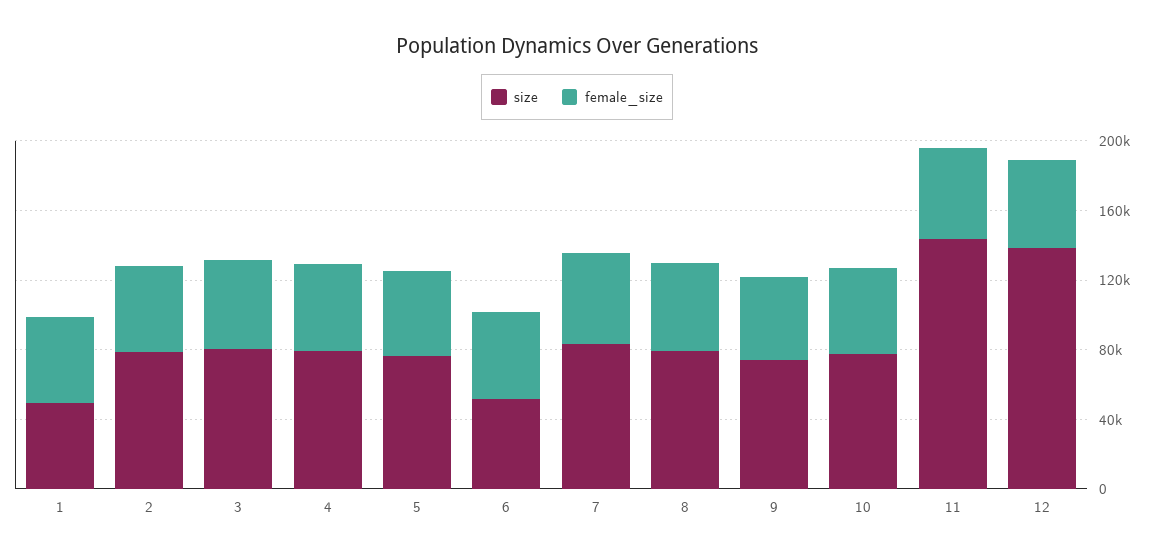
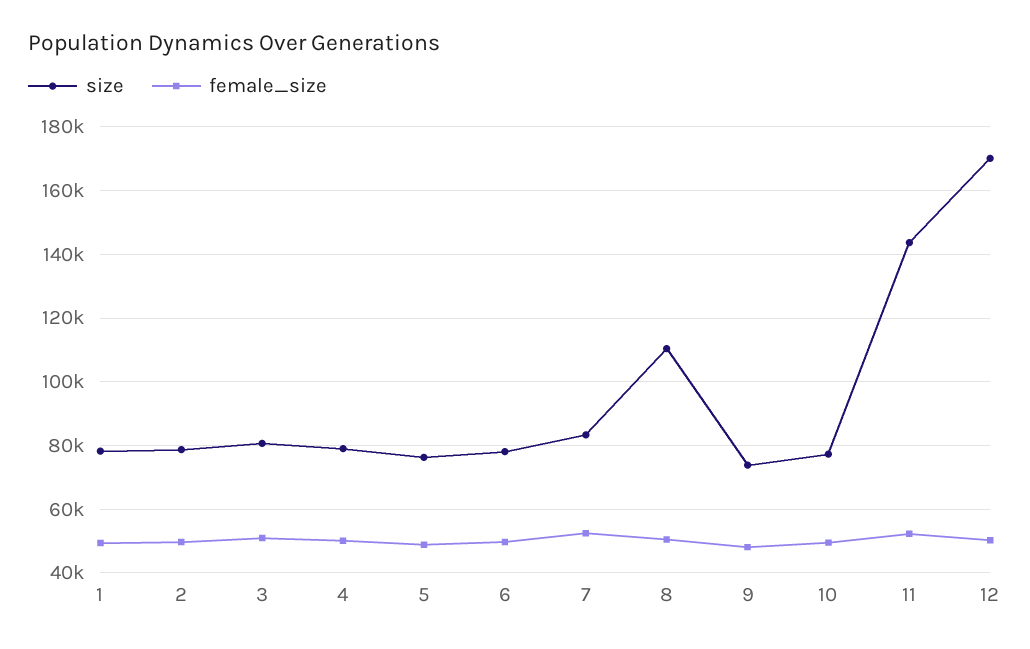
  {
    "size": {
-     "1": 50000,
+     "1": 78000,
      "2": 78000,
      "3": 80000,
      "4": 78000,
      "5": 76000,
-     "6": 50000,
+     "6": 78000,
      "7": 84000,
-     "8": 80000,
+     "8": 110000,
      "9": 74000,
      "10": 78000,
      "11": 144000,
-     "12": 140000
+     "12": 170000
    },
    "female_size": {
      "1": 50000,
      "2": 50000,
      "3": 50000,
      "4": 50000,
      "5": 48000,
      "6": 50000,
      "7": 52000,
      "8": 50000,
      "9": 48000,
      "10": 50000,
      "11": 52000,
      "12": 50000
    }
  }

